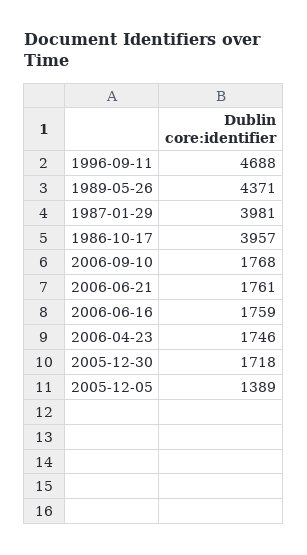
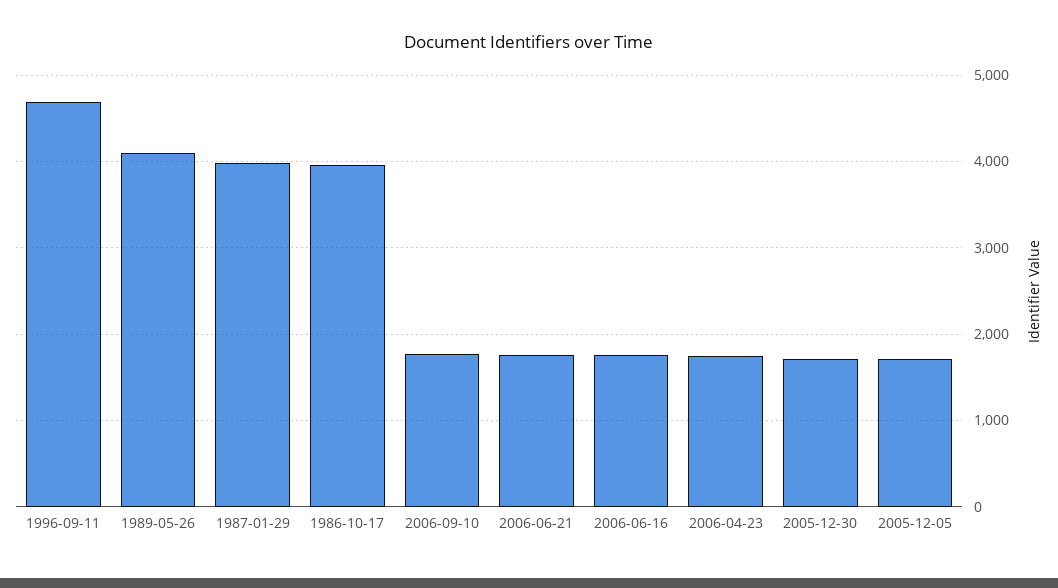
  {
    "1996-09-11": 4688,
-   "1989-05-26": 4371,
+   "1989-05-26": 4100,
    "1987-01-29": 3981,
    "1986-10-17": 3957,
    "2006-09-10": 1768,
    "2006-06-21": 1761,
    "2006-06-16": 1759,
    "2006-04-23": 1746,
    "2005-12-30": 1718,
-   "2005-12-05": 1389
+   "2005-12-05": 1700
  }

